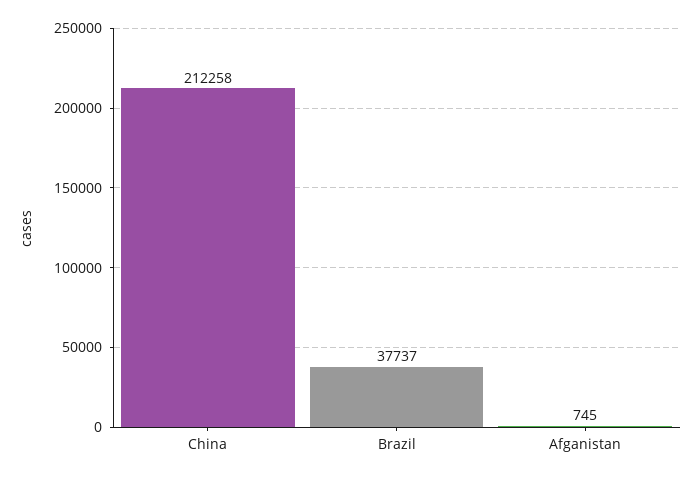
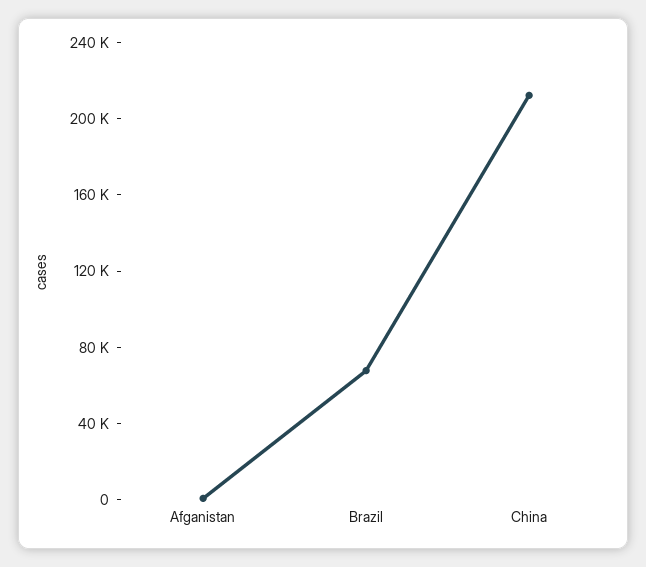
  {
    "China": 212258,
-   "Brazil": 37737,
+   "Brazil": 70000,
    "Afganistan": 745
  }

